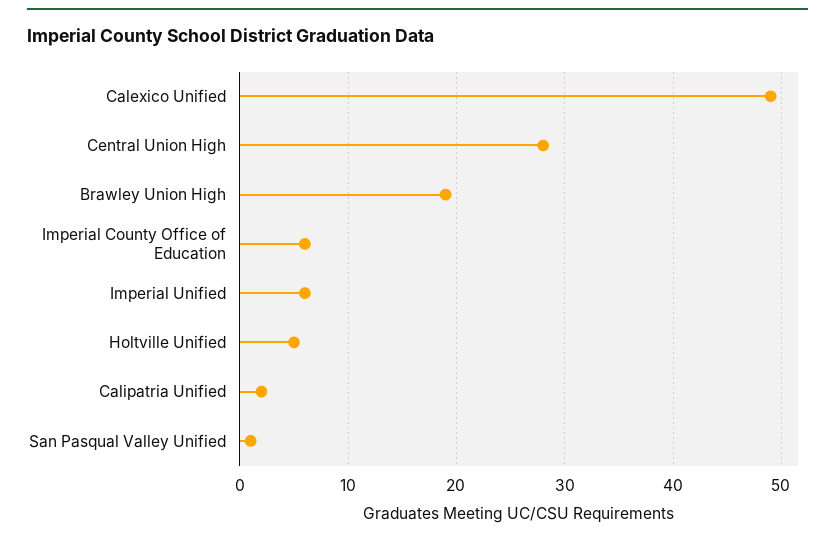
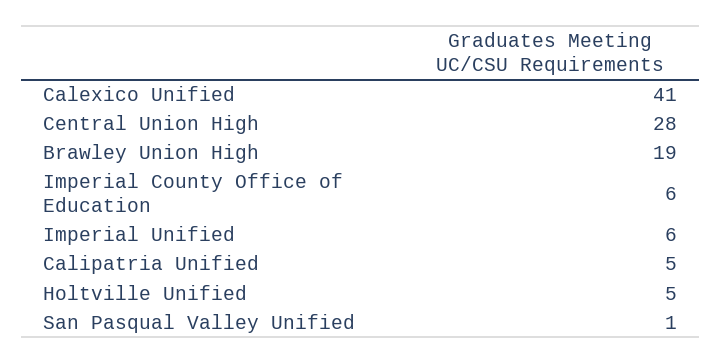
  {
-   "Calexico Unified": 49,
+   "Calexico Unified": 41,
    "Central Union High": 28,
    "Brawley Union High": 19,
    "Imperial County Office of Education": 6,
    "Imperial Unified": 6,
    "Holtville Unified": 5,
-   "Calipatria Unified": 2,
+   "Calipatria Unified": 5,
    "San Pasqual Valley Unified": 1
  }

